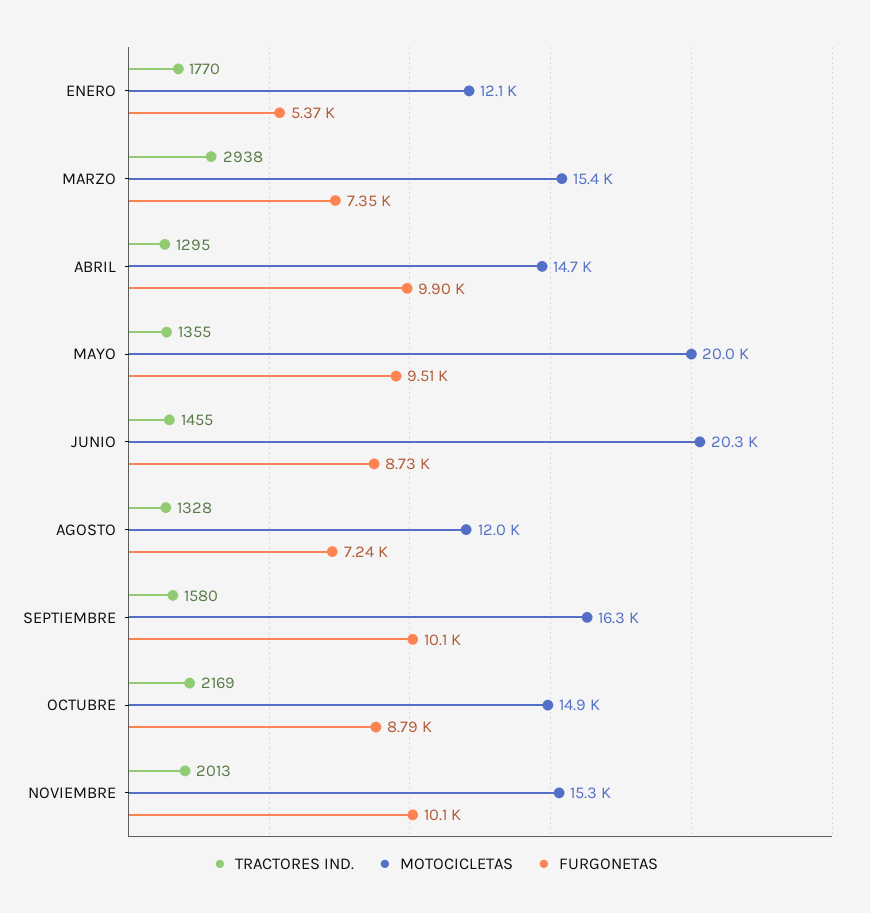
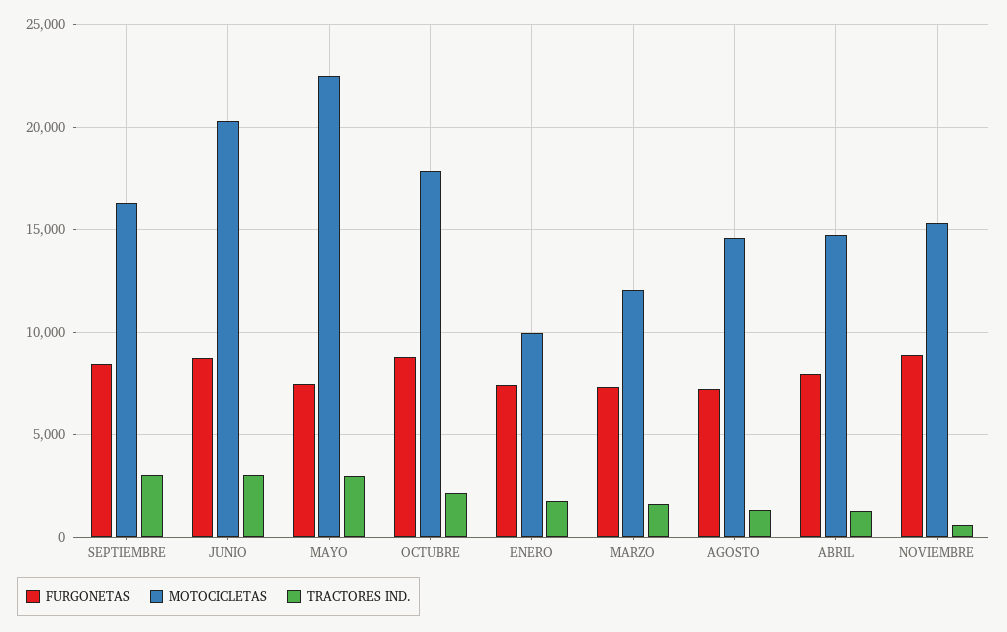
  {
    "TRACTORES IND.": {
      "ENERO": 1770,
-     "MARZO": 2938,
+     "MARZO": 1500,
      "ABRIL": 1295,
-     "MAYO": 1355,
+     "MAYO": 3000,
-     "JUNIO": 1455,
+     "JUNIO": 3000,
      "AGOSTO": 1328,
-     "SEPTIEMBRE": 1580,
+     "SEPTIEMBRE": 3000,
      "OCTUBRE": 2169,
-     "NOVIEMBRE": 2013
+     "NOVIEMBRE": 500
    },
    "MOTOCICLETAS": {
-     "ENERO": 12100,
+     "ENERO": 10000,
-     "MARZO": 15400,
+     "MARZO": 12000,
      "ABRIL": 14700,
-     "MAYO": 20000,
+     "MAYO": 22500,
      "JUNIO": 20300,
-     "AGOSTO": 12000,
+     "AGOSTO": 14500,
      "SEPTIEMBRE": 16300,
-     "OCTUBRE": 14900,
+     "OCTUBRE": 18000,
      "NOVIEMBRE": 15300
    },
    "FURGONETAS": {
-     "ENERO": 5370,
+     "ENERO": 7500,
      "MARZO": 7350,
-     "ABRIL": 9900,
+     "ABRIL": 8000,
-     "MAYO": 9510,
+     "MAYO": 7500,
      "JUNIO": 8730,
      "AGOSTO": 7240,
-     "SEPTIEMBRE": 10100,
+     "SEPTIEMBRE": 8500,
      "OCTUBRE": 8790,
-     "NOVIEMBRE": 10100
+     "NOVIEMBRE": 9000
    }
  }

